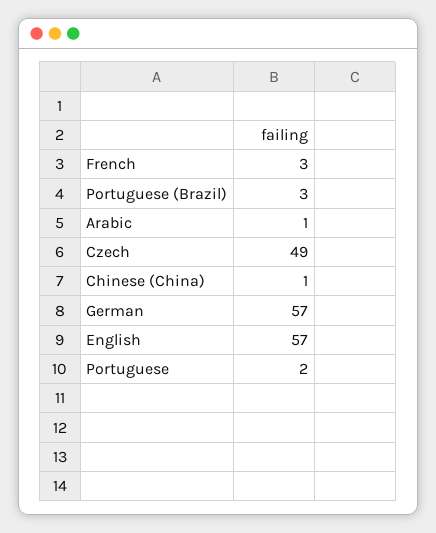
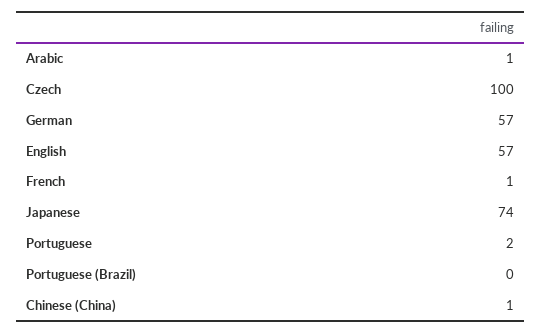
  {
-   "French": 3,
+   "French": 1,
-   "Portuguese (Brazil)": 3,
+   "Portuguese (Brazil)": 0,
    "Arabic": 1,
-   "Czech": 49,
+   "Czech": 100,
    "Chinese (China)": 1,
    "German": 57,
    "English": 57,
-   "Portuguese": 2
+   "Portuguese": 2,
+   "Japanese": 74
  }

